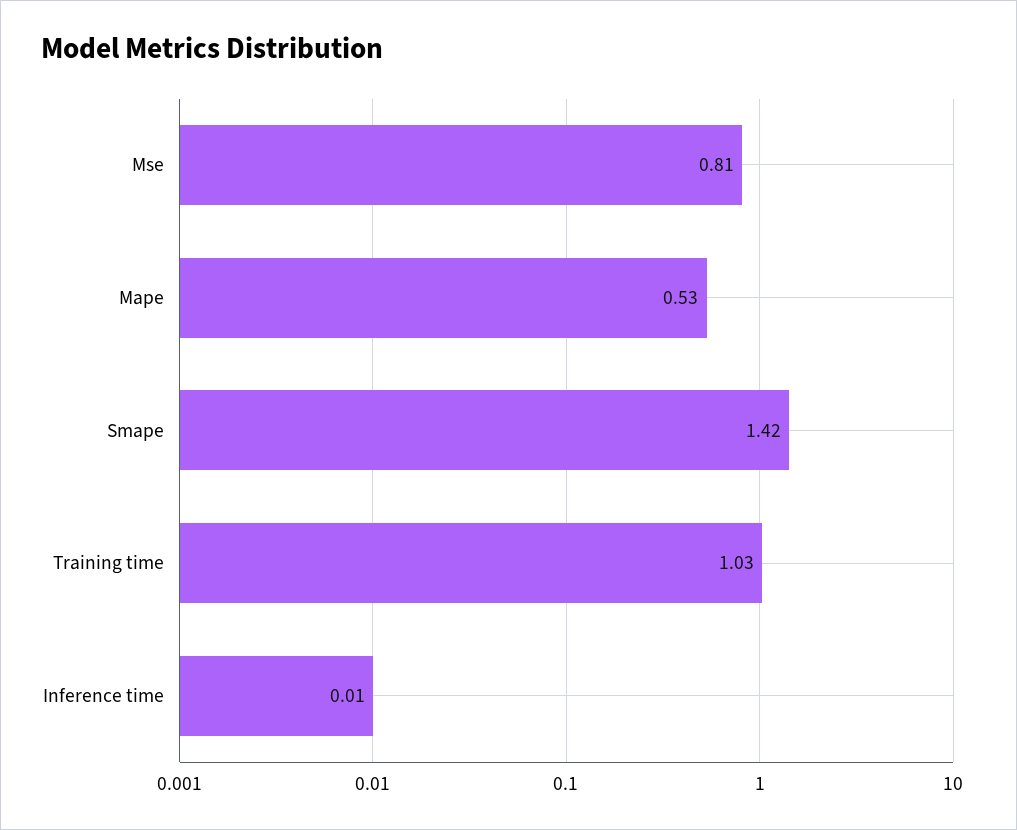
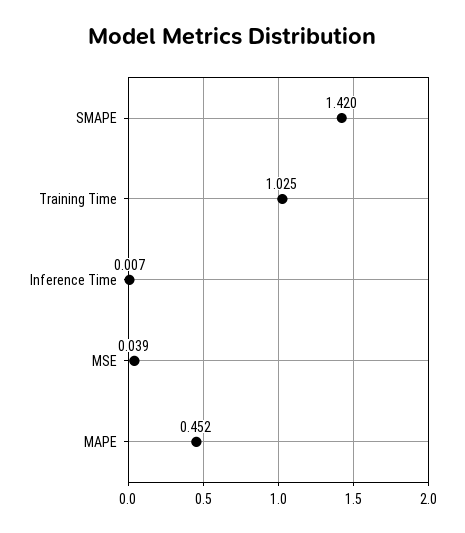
  {
-   "Mse": 0.81,
+   "Mse": 0.039,
-   "Mape": 0.53,
+   "Mape": 0.452,
    "Smape": 1.42,
    "Training time": 1.025,
    "Inference time": 0.007
  }

